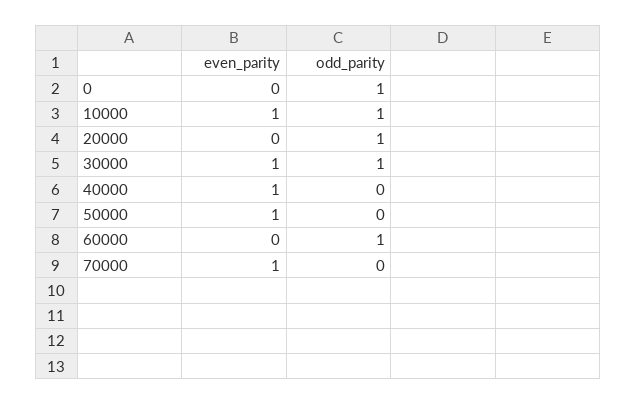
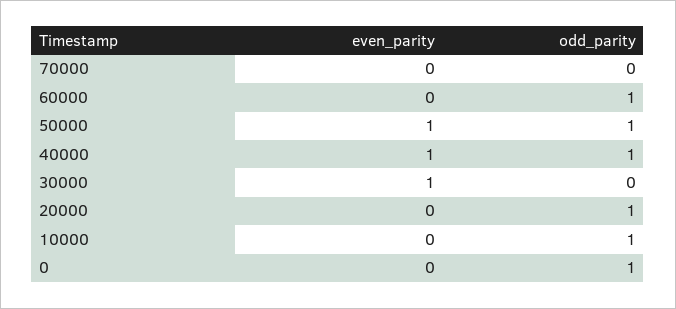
  {
    "even_parity": {
      "0": 0,
-     "10000": 1,
+     "10000": 0,
      "20000": 0,
      "30000": 1,
      "40000": 1,
      "50000": 1,
      "60000": 0,
-     "70000": 1
+     "70000": 0
    },
    "odd_parity": {
      "0": 1,
      "10000": 1,
      "20000": 1,
-     "30000": 1,
+     "30000": 0,
-     "40000": 0,
+     "40000": 1,
-     "50000": 0,
+     "50000": 1,
      "60000": 1,
      "70000": 0
    }
  }

